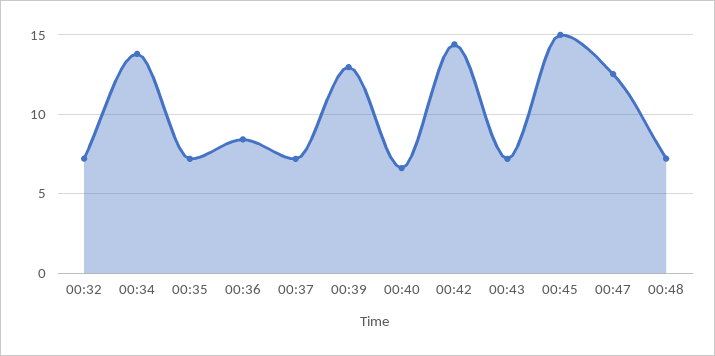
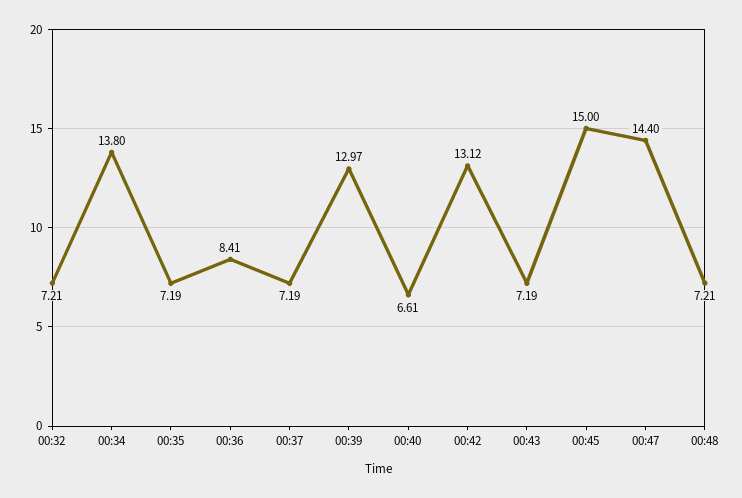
  {
    "00:32": 7.21,
    "00:34": 13.8,
    "00:35": 7.19,
    "00:36": 8.41,
    "00:37": 7.19,
    "00:39": 12.97,
    "00:40": 6.61,
-   "00:42": 14.5,
+   "00:42": 13.12,
    "00:43": 7.19,
    "00:45": 15,
-   "00:47": 12.5,
+   "00:47": 14.4,
    "00:48": 7.21
  }

